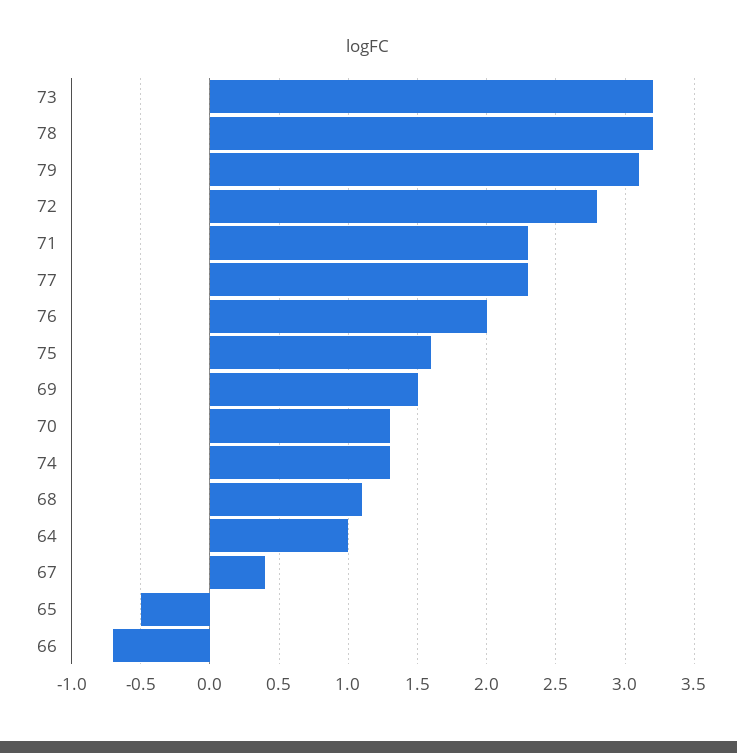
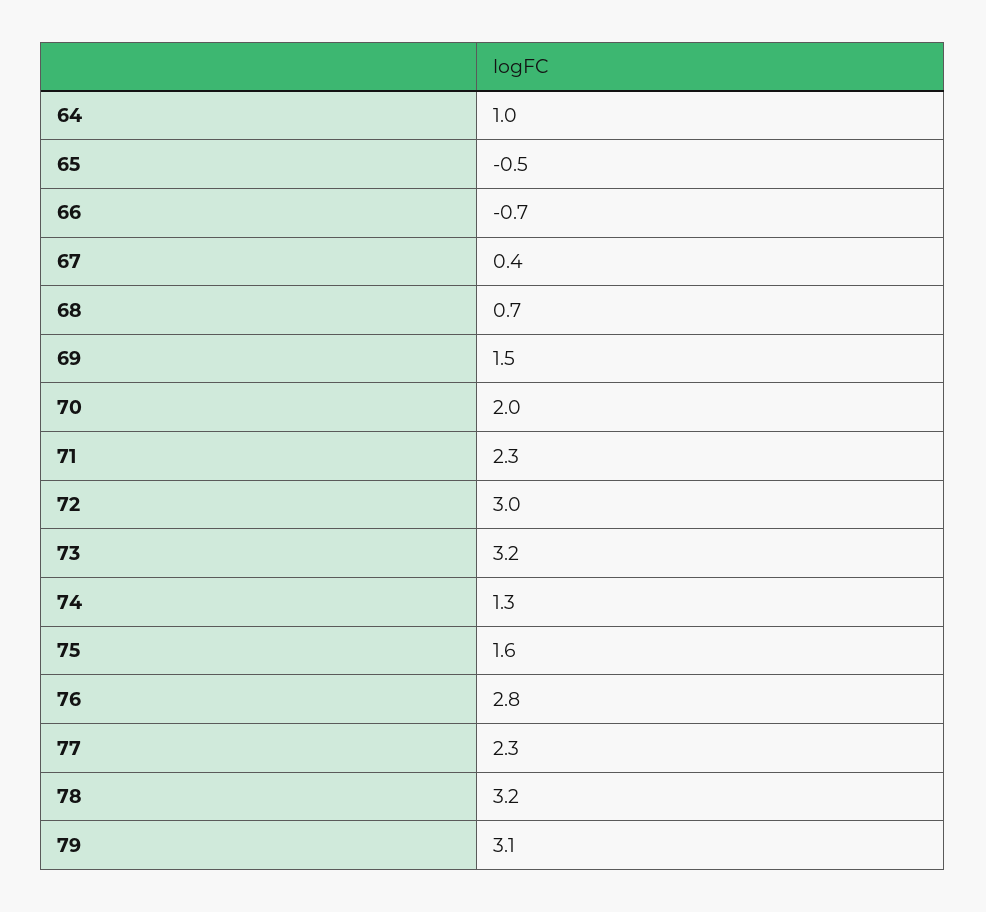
  {
    "73": 3.2,
    "78": 3.2,
    "79": 3.1,
-   "72": 2.8,
+   "72": 3,
    "71": 2.3,
    "77": 2.3,
-   "76": 2,
+   "76": 2.8,
    "75": 1.6,
    "69": 1.5,
-   "70": 1.3,
+   "70": 2,
    "74": 1.3,
-   "68": 1.1,
+   "68": 0.7,
    "64": 1,
    "67": 0.4,
    "65": -0.5,
    "66": -0.7
  }

